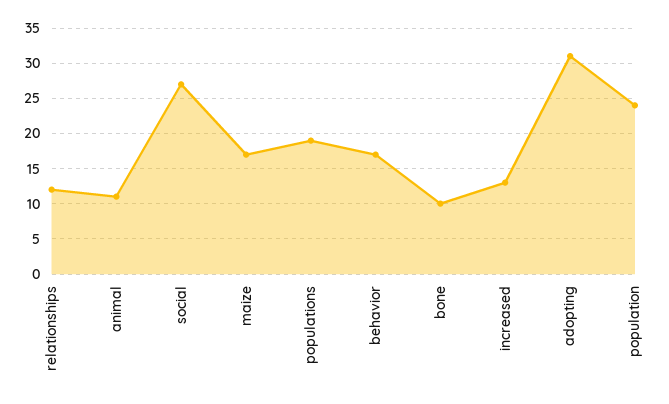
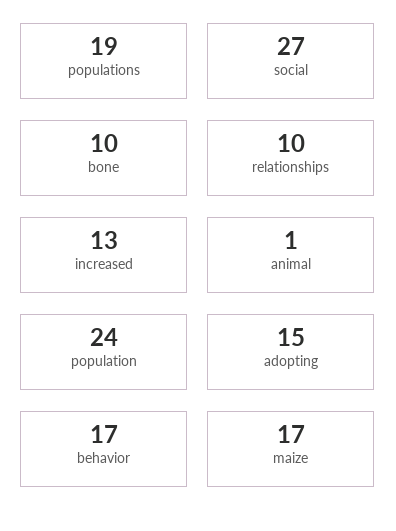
  {
-   "relationships": 12,
+   "relationships": 10,
-   "animal": 11,
+   "animal": 1,
    "social": 27,
    "maize": 17,
    "populations": 19,
    "behavior": 17,
    "bone": 10,
    "increased": 13,
-   "adopting": 31,
+   "adopting": 15,
    "population": 24
  }

